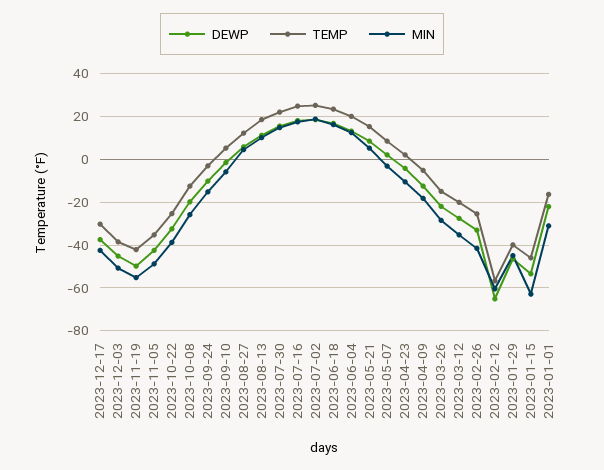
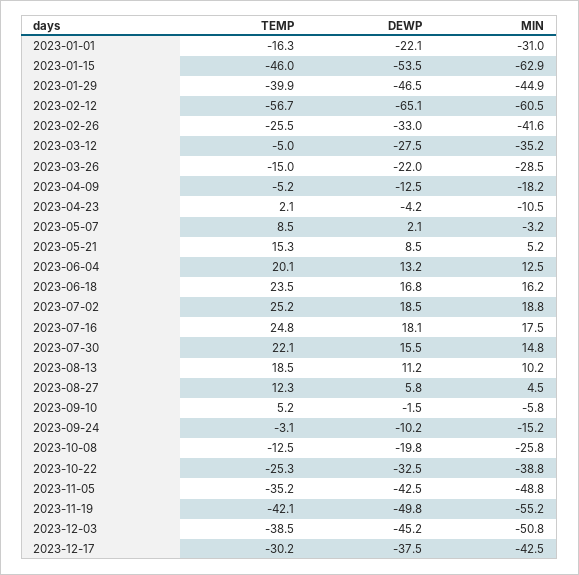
  {
    "DEWP": {
      "2023-12-17": -37.5,
      "2023-12-03": -45.2,
      "2023-11-19": -49.8,
      "2023-11-05": -42.5,
      "2023-10-22": -32.5,
      "2023-10-08": -19.8,
      "2023-09-24": -10.2,
      "2023-09-10": -1.5,
      "2023-08-27": 5.8,
      "2023-08-13": 11.2,
      "2023-07-30": 15.5,
      "2023-07-16": 18.1,
      "2023-07-02": 18.5,
      "2023-06-18": 16.8,
      "2023-06-04": 13.2,
      "2023-05-21": 8.5,
      "2023-05-07": 2.1,
      "2023-04-23": -4.2,
      "2023-04-09": -12.5,
      "2023-03-26": -22,
      "2023-03-12": -27.5,
      "2023-02-26": -33,
      "2023-02-12": -65.1,
      "2023-01-29": -46.5,
      "2023-01-15": -53.5,
      "2023-01-01": -22.1
    },
    "TEMP": {
      "2023-12-17": -30.2,
      "2023-12-03": -38.5,
      "2023-11-19": -42.1,
      "2023-11-05": -35.2,
      "2023-10-22": -25.3,
      "2023-10-08": -12.5,
      "2023-09-24": -3.1,
      "2023-09-10": 5.2,
      "2023-08-27": 12.3,
      "2023-08-13": 18.5,
      "2023-07-30": 22.1,
      "2023-07-16": 24.8,
      "2023-07-02": 25.2,
      "2023-06-18": 23.5,
      "2023-06-04": 20.1,
      "2023-05-21": 15.3,
      "2023-05-07": 8.5,
      "2023-04-23": 2.1,
      "2023-04-09": -5.2,
      "2023-03-26": -15,
-     "2023-03-12": -20,
+     "2023-03-12": -5,
      "2023-02-26": -25.5,
      "2023-02-12": -56.7,
      "2023-01-29": -39.9,
      "2023-01-15": -46,
      "2023-01-01": -16.3
    },
    "MIN": {
      "2023-12-17": -42.5,
      "2023-12-03": -50.8,
      "2023-11-19": -55.2,
      "2023-11-05": -48.8,
      "2023-10-22": -38.8,
      "2023-10-08": -25.8,
      "2023-09-24": -15.2,
      "2023-09-10": -5.8,
      "2023-08-27": 4.5,
      "2023-08-13": 10.2,
      "2023-07-30": 14.8,
      "2023-07-16": 17.5,
      "2023-07-02": 18.8,
      "2023-06-18": 16.2,
      "2023-06-04": 12.5,
      "2023-05-21": 5.2,
      "2023-05-07": -3.2,
      "2023-04-23": -10.5,
      "2023-04-09": -18.2,
      "2023-03-26": -28.5,
      "2023-03-12": -35.2,
      "2023-02-26": -41.6,
      "2023-02-12": -60.5,
      "2023-01-29": -44.9,
      "2023-01-15": -62.9,
      "2023-01-01": -31
    }
  }

